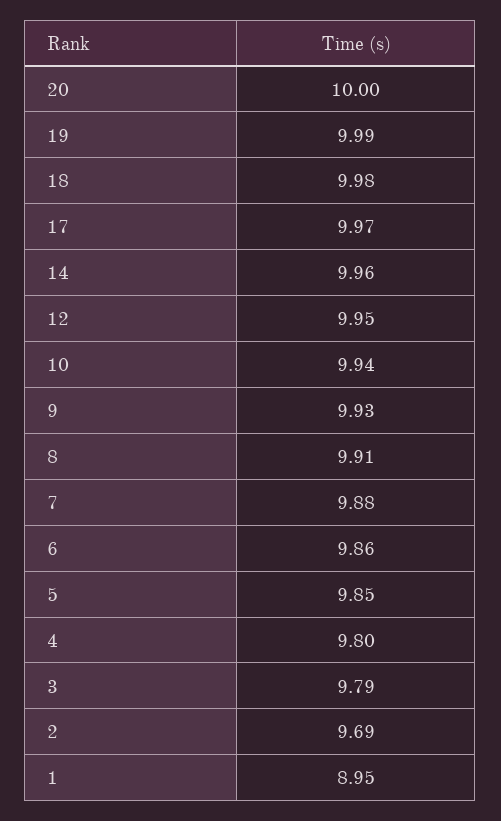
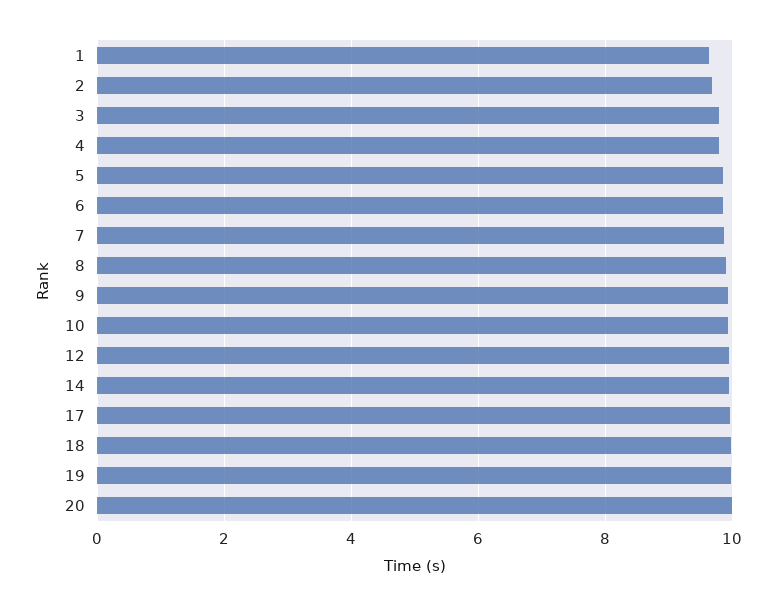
  {
    "20": 10,
    "19": 9.99,
    "18": 9.98,
    "17": 9.97,
    "14": 9.96,
    "12": 9.95,
    "10": 9.94,
    "9": 9.93,
    "8": 9.91,
    "7": 9.88,
    "6": 9.86,
    "5": 9.85,
    "4": 9.8,
    "3": 9.79,
    "2": 9.69,
-   "1": 8.95
+   "1": 9.6
  }

